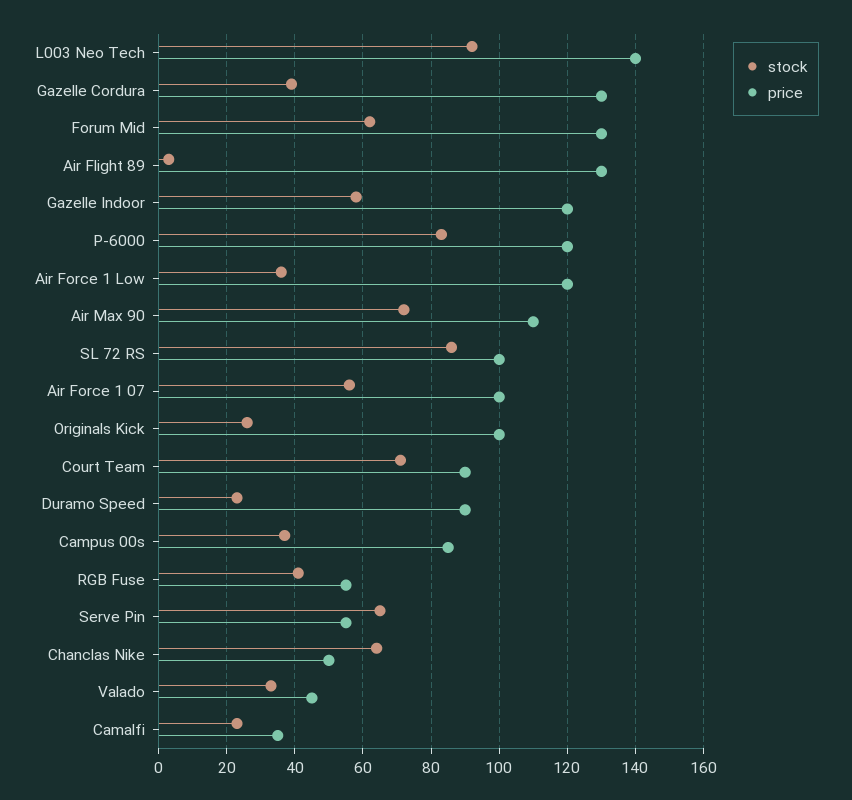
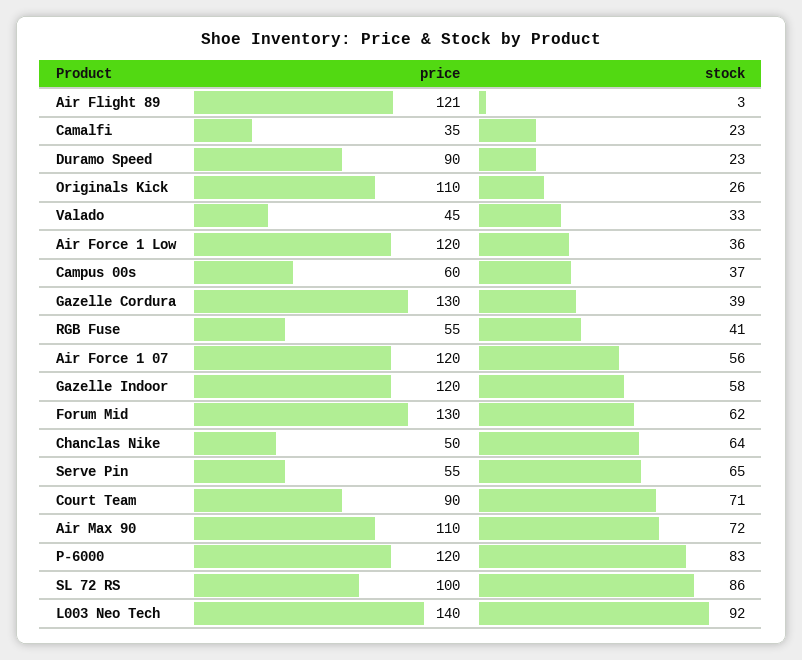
  {
    "stock": {
      "L003 Neo Tech": 92,
      "Gazelle Cordura": 39,
      "Forum Mid": 62,
      "Air Flight 89": 3,
      "Gazelle Indoor": 58,
      "P-6000": 83,
      "Air Force 1 Low": 36,
      "Air Max 90": 72,
      "SL 72 RS": 86,
      "Air Force 1 07": 56,
      "Originals Kick": 26,
      "Court Team": 71,
      "Duramo Speed": 23,
      "Campus 00s": 37,
      "RGB Fuse": 41,
      "Serve Pin": 65,
      "Chanclas Nike": 64,
      "Valado": 33,
      "Camalfi": 23
    },
    "price": {
      "L003 Neo Tech": 140,
      "Gazelle Cordura": 130,
      "Forum Mid": 130,
-     "Air Flight 89": 130,
+     "Air Flight 89": 121,
      "Gazelle Indoor": 120,
      "P-6000": 120,
      "Air Force 1 Low": 120,
      "Air Max 90": 110,
      "SL 72 RS": 100,
-     "Air Force 1 07": 100,
+     "Air Force 1 07": 120,
-     "Originals Kick": 100,
+     "Originals Kick": 110,
      "Court Team": 90,
      "Duramo Speed": 90,
-     "Campus 00s": 85,
+     "Campus 00s": 60,
      "RGB Fuse": 55,
      "Serve Pin": 55,
      "Chanclas Nike": 50,
      "Valado": 45,
      "Camalfi": 35
    }
  }

